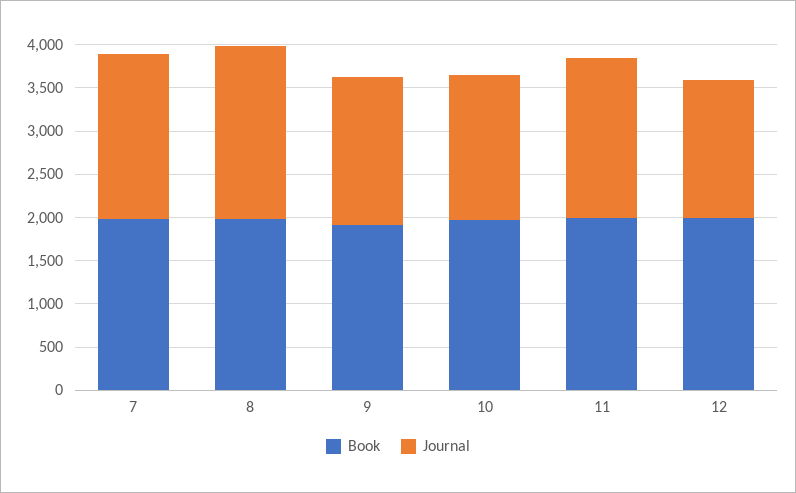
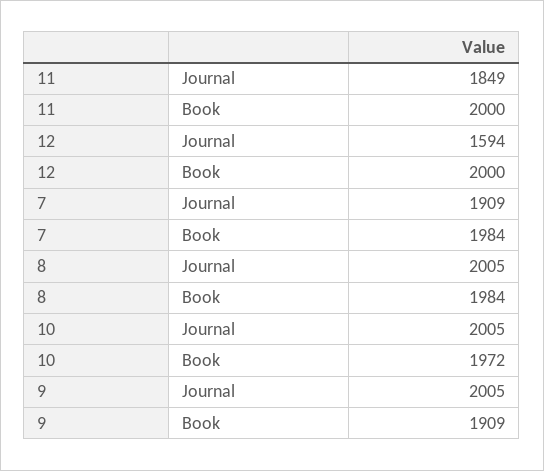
  {
    "Book": {
      "7": 1984,
      "8": 1984,
      "9": 1909,
      "10": 1972,
      "11": 2000,
      "12": 2000
    },
    "Journal": {
      "7": 1909,
      "8": 2005,
-     "9": 1700,
+     "9": 2005,
-     "10": 1700,
+     "10": 2005,
      "11": 1849,
      "12": 1594
    }
  }

